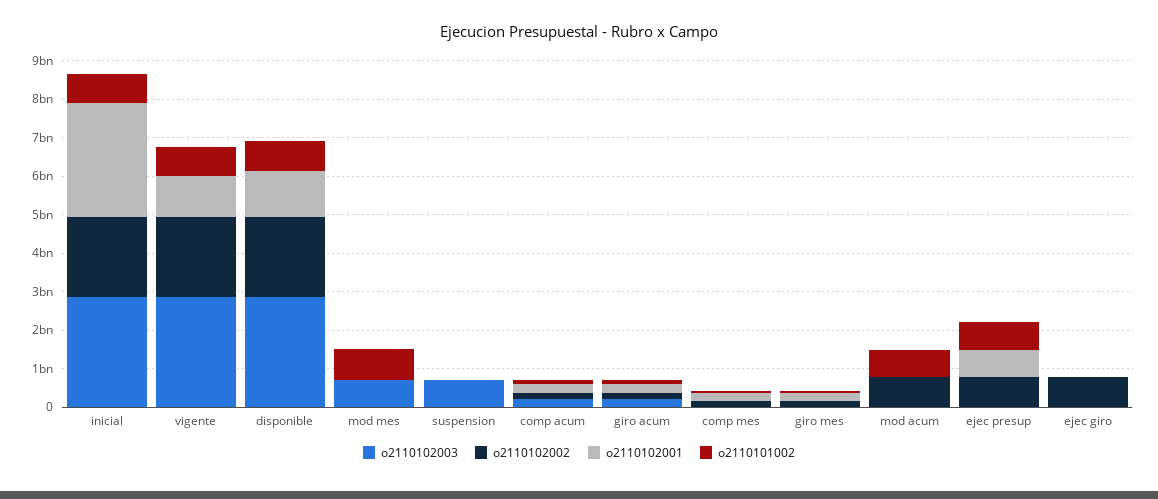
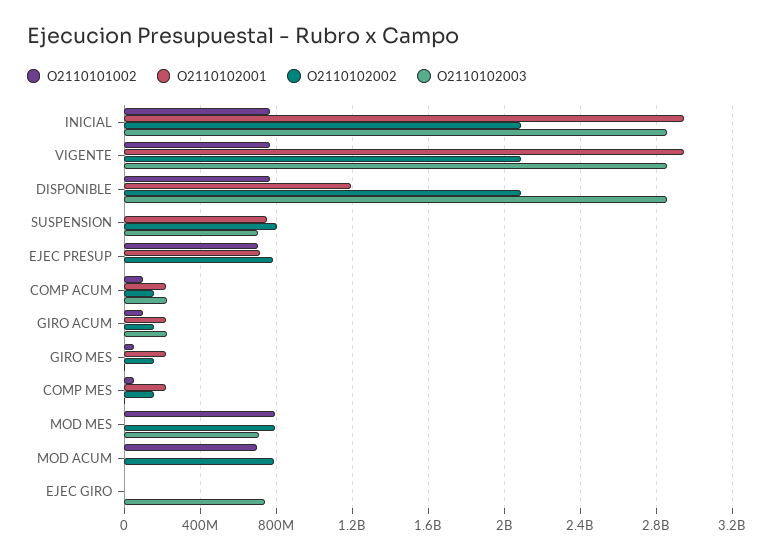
  {
    "o2110102003": {
      "inicial": 2850000000,
      "vigente": 2850000000,
      "disponible": 2850000000,
      "mod mes": 700000000,
      "suspension": 700000000,
      "comp acum": 250000000,
      "giro acum": 250000000,
      "comp mes": 0,
      "giro mes": 0,
      "mod acum": 0,
      "ejec presup": 0,
-     "ejec giro": 0
+     "ejec giro": 750000000
    },
    "o2110102002": {
      "inicial": 2100000000,
      "vigente": 2100000000,
      "disponible": 2100000000,
-     "mod mes": 0,
+     "mod mes": 800000000,
-     "suspension": 0,
+     "suspension": 800000000,
      "comp acum": 150000000,
      "giro acum": 150000000,
      "comp mes": 150000000,
      "giro mes": 150000000,
      "mod acum": 800000000,
      "ejec presup": 800000000,
-     "ejec giro": 750000000
+     "ejec giro": 0
    },
    "o2110102001": {
      "inicial": 2950000000,
-     "vigente": 1000000000,
+     "vigente": 2950000000,
      "disponible": 1200000000,
      "mod mes": 0,
-     "suspension": 0,
+     "suspension": 750000000,
      "comp acum": 200000000,
      "giro acum": 200000000,
      "comp mes": 200000000,
      "giro mes": 200000000,
      "mod acum": 0,
      "ejec presup": 700000000,
      "ejec giro": 0
    },
    "o2110101002": {
      "inicial": 750000000,
      "vigente": 750000000,
      "disponible": 750000000,
      "mod mes": 800000000,
      "suspension": 0,
      "comp acum": 100000000,
      "giro acum": 100000000,
      "comp mes": 50000000,
      "giro mes": 50000000,
      "mod acum": 700000000,
      "ejec presup": 700000000,
      "ejec giro": 0
    }
  }

